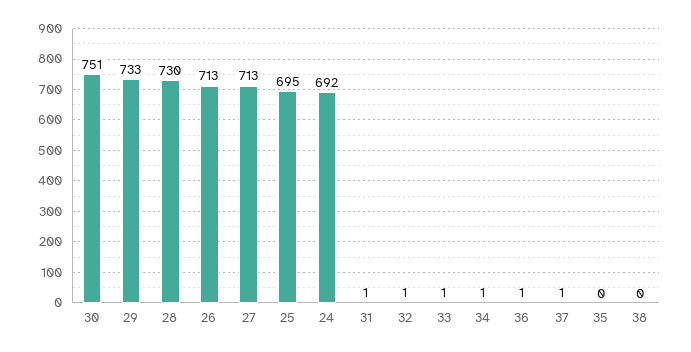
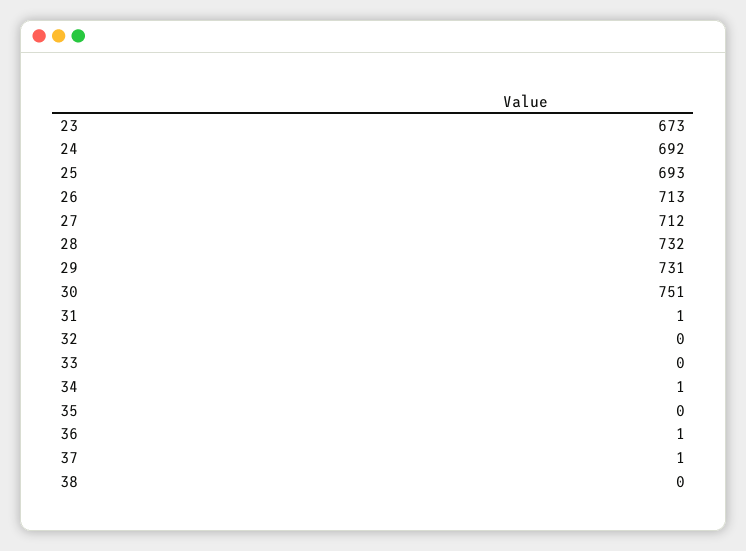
  {
    "30": 751,
-   "29": 733,
+   "29": 731,
-   "28": 730,
+   "28": 732,
    "26": 713,
-   "27": 713,
+   "27": 712,
-   "25": 695,
+   "25": 693,
    "24": 692,
    "31": 1,
-   "32": 1,
+   "32": 0,
-   "33": 1,
+   "33": 0,
    "34": 1,
    "36": 1,
    "37": 1,
    "35": 0,
-   "38": 0
+   "38": 0,
+   "23": 673
  }

